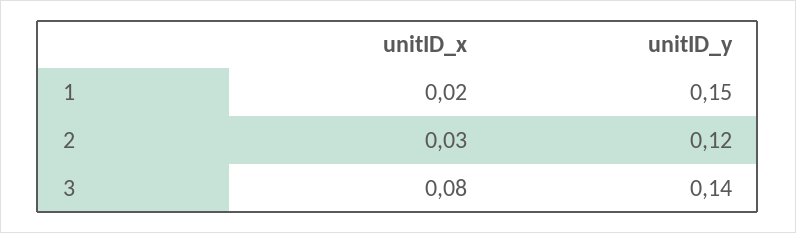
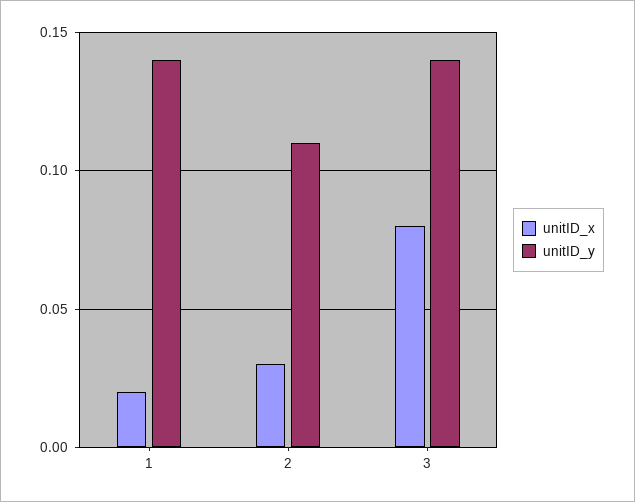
  {
    "unitID_x": {
      "1": 0.02,
      "2": 0.03,
      "3": 0.08
    },
    "unitID_y": {
-     "1": 0.15,
+     "1": 0.14,
-     "2": 0.12,
+     "2": 0.11,
      "3": 0.14
    }
  }

